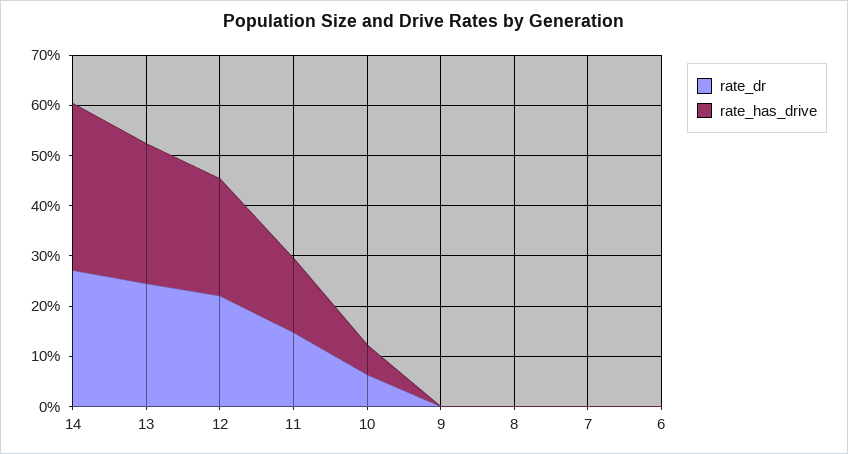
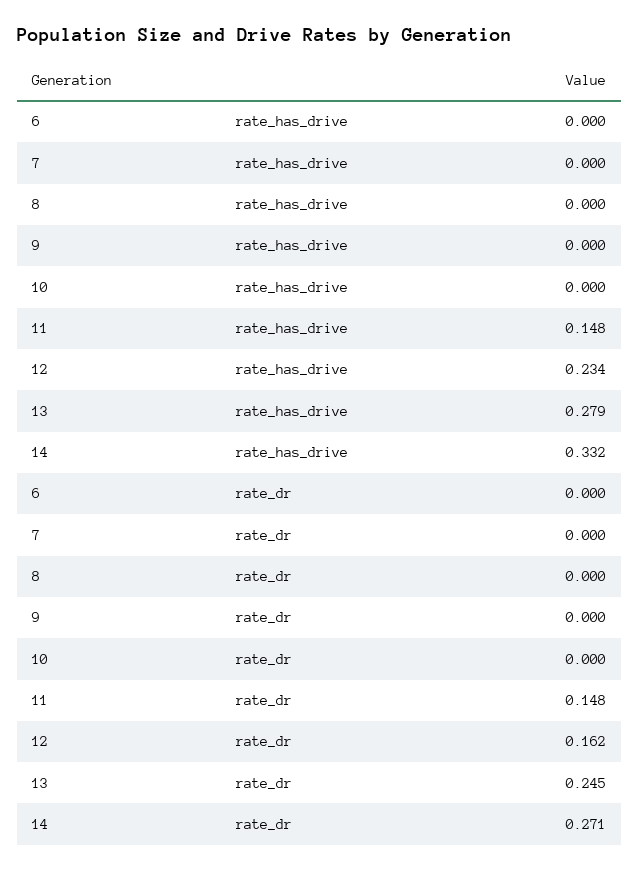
  {
    "rate_dr": {
      "14": 0.271,
      "13": 0.245,
-     "12": 0.22,
+     "12": 0.162,
      "11": 0.148,
-     "10": 0.06,
+     "10": 0,
      "9": 0,
      "8": 0,
      "7": 0,
      "6": 0
    },
    "rate_has_drive": {
      "14": 0.332,
      "13": 0.279,
      "12": 0.234,
      "11": 0.148,
-     "10": 0.06,
+     "10": 0,
      "9": 0,
      "8": 0,
      "7": 0,
      "6": 0
    }
  }

